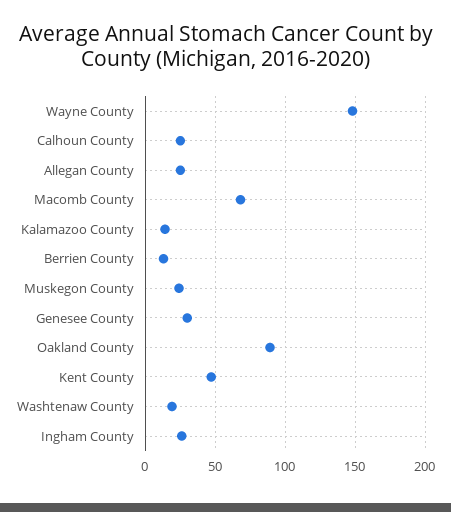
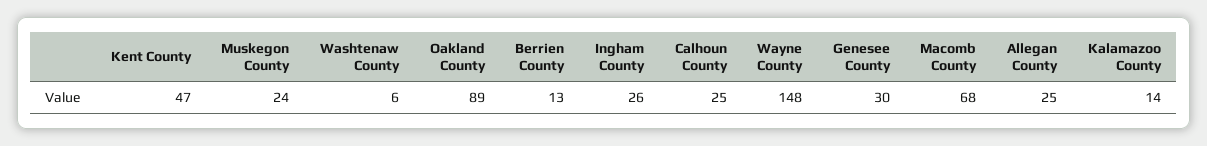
  {
    "Wayne County": 148,
    "Calhoun County": 25,
    "Allegan County": 25,
    "Macomb County": 68,
    "Kalamazoo County": 14,
    "Berrien County": 13,
    "Muskegon County": 24,
    "Genesee County": 30,
    "Oakland County": 89,
    "Kent County": 47,
-   "Washtenaw County": 20,
+   "Washtenaw County": 6,
    "Ingham County": 26
  }

